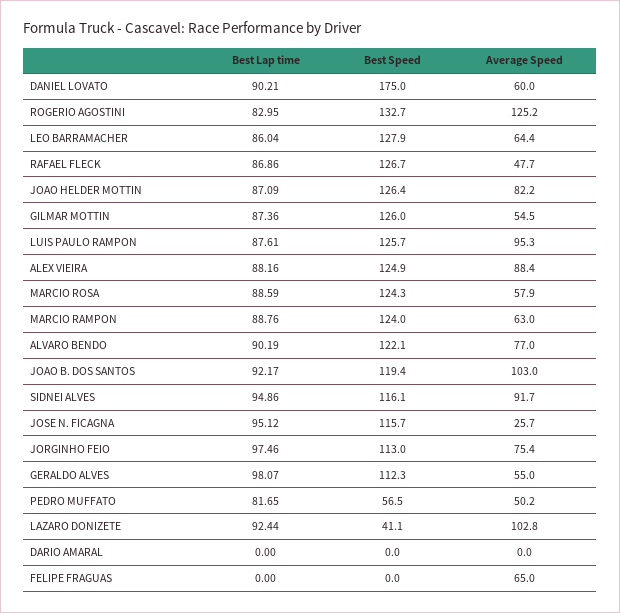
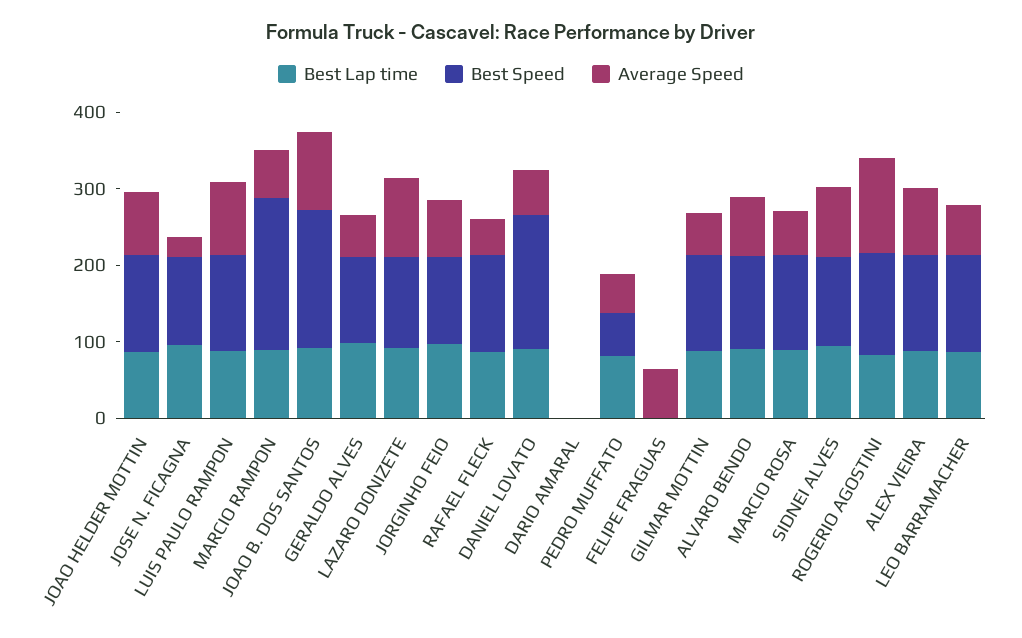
  {
    "Best Lap time": {
      "DANIEL LOVATO": 90.21,
      "ROGERIO AGOSTINI": 82.95,
      "LEO BARRAMACHER": 86.04,
      "RAFAEL FLECK": 86.86,
      "JOAO HELDER MOTTIN": 87.09,
      "GILMAR MOTTIN": 87.36,
      "LUIS PAULO RAMPON": 87.61,
      "ALEX VIEIRA": 88.16,
      "MARCIO ROSA": 88.59,
      "MARCIO RAMPON": 88.76,
      "ALVARO BENDO": 90.19,
      "JOAO B. DOS SANTOS": 92.17,
      "SIDNEI ALVES": 94.86,
      "JOSE N. FICAGNA": 95.12,
      "JORGINHO FEIO": 97.46,
      "GERALDO ALVES": 98.07,
      "PEDRO MUFFATO": 81.65,
      "LAZARO DONIZETE": 92.44,
      "DARIO AMARAL": 0,
      "FELIPE FRAGUAS": 0
    },
    "Best Speed": {
      "DANIEL LOVATO": 175,
      "ROGERIO AGOSTINI": 132.7,
      "LEO BARRAMACHER": 127.9,
      "RAFAEL FLECK": 126.7,
      "JOAO HELDER MOTTIN": 126.4,
      "GILMAR MOTTIN": 126,
      "LUIS PAULO RAMPON": 125.7,
      "ALEX VIEIRA": 124.9,
      "MARCIO ROSA": 124.3,
-     "MARCIO RAMPON": 124,
+     "MARCIO RAMPON": 200,
      "ALVARO BENDO": 122.1,
-     "JOAO B. DOS SANTOS": 119.4,
+     "JOAO B. DOS SANTOS": 180,
      "SIDNEI ALVES": 116.1,
      "JOSE N. FICAGNA": 115.7,
      "JORGINHO FEIO": 113,
      "GERALDO ALVES": 112.3,
      "PEDRO MUFFATO": 56.5,
-     "LAZARO DONIZETE": 41.1,
+     "LAZARO DONIZETE": 120,
      "DARIO AMARAL": 0,
      "FELIPE FRAGUAS": 0
    },
    "Average Speed": {
      "DANIEL LOVATO": 60,
      "ROGERIO AGOSTINI": 125.2,
      "LEO BARRAMACHER": 64.4,
      "RAFAEL FLECK": 47.7,
      "JOAO HELDER MOTTIN": 82.2,
      "GILMAR MOTTIN": 54.5,
      "LUIS PAULO RAMPON": 95.3,
      "ALEX VIEIRA": 88.4,
      "MARCIO ROSA": 57.9,
      "MARCIO RAMPON": 63,
      "ALVARO BENDO": 77,
      "JOAO B. DOS SANTOS": 103,
      "SIDNEI ALVES": 91.7,
      "JOSE N. FICAGNA": 25.7,
      "JORGINHO FEIO": 75.4,
      "GERALDO ALVES": 55,
      "PEDRO MUFFATO": 50.2,
      "LAZARO DONIZETE": 102.8,
      "DARIO AMARAL": 0,
      "FELIPE FRAGUAS": 65
    }
  }

